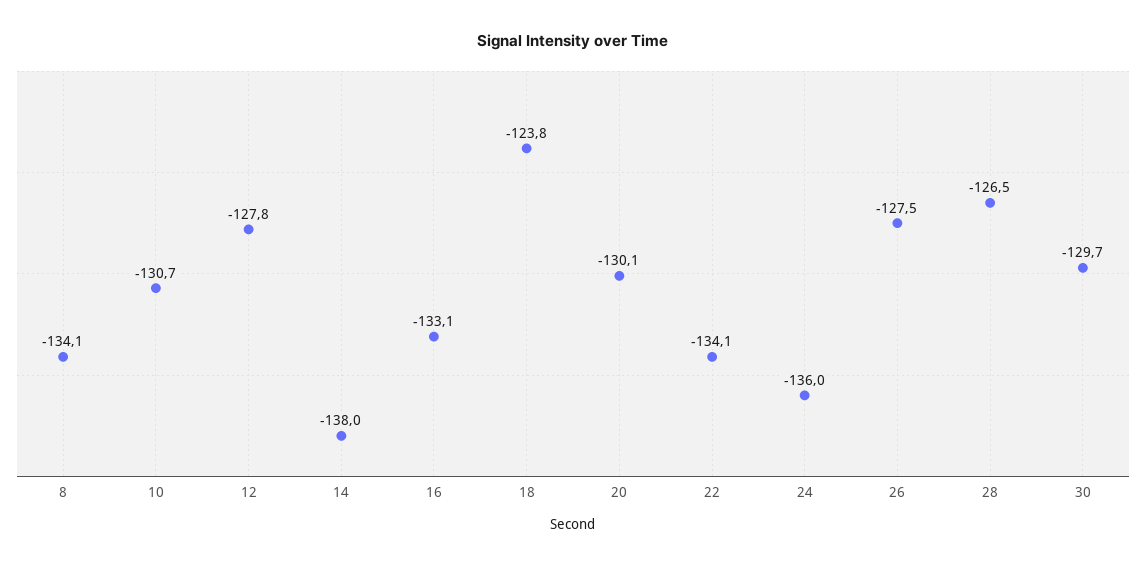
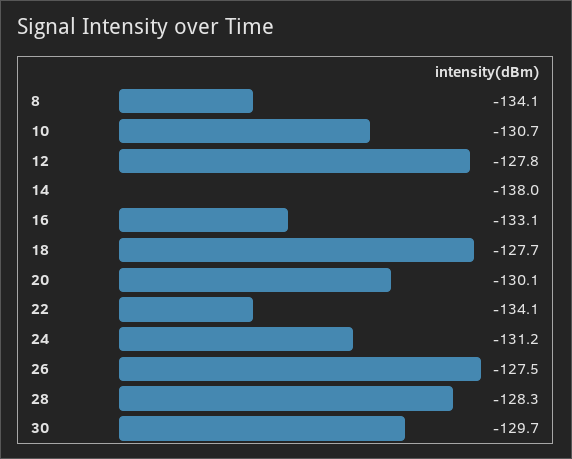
  {
    "8": -134.1,
    "10": -130.7,
    "12": -127.8,
    "14": -138,
    "16": -133.1,
-   "18": -123.8,
+   "18": -127.7,
    "20": -130.1,
    "22": -134.1,
-   "24": -136,
+   "24": -131.2,
    "26": -127.5,
-   "28": -126.5,
+   "28": -128.3,
    "30": -129.7
  }

